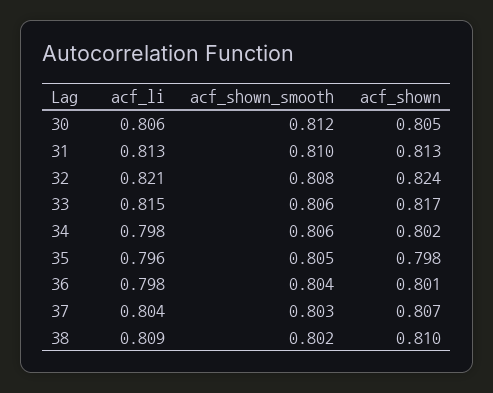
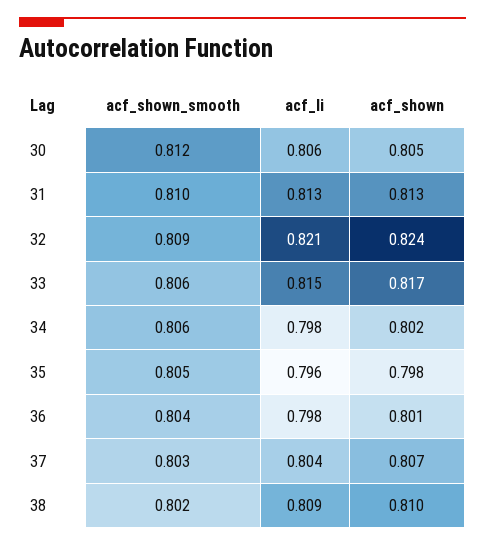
  {
    "acf_li": {
      "30": 0.806,
      "31": 0.813,
      "32": 0.821,
      "33": 0.815,
      "34": 0.798,
      "35": 0.796,
      "36": 0.798,
      "37": 0.804,
      "38": 0.809
    },
    "acf_shown_smooth": {
      "30": 0.812,
      "31": 0.81,
-     "32": 0.808,
+     "32": 0.809,
      "33": 0.806,
      "34": 0.806,
      "35": 0.805,
      "36": 0.804,
      "37": 0.803,
      "38": 0.802
    },
    "acf_shown": {
      "30": 0.805,
      "31": 0.813,
      "32": 0.824,
      "33": 0.817,
      "34": 0.802,
      "35": 0.798,
      "36": 0.801,
      "37": 0.807,
      "38": 0.81
    }
  }

